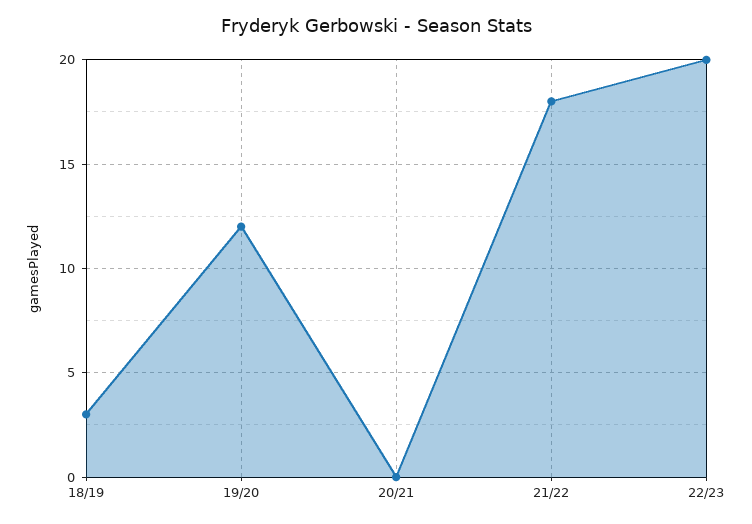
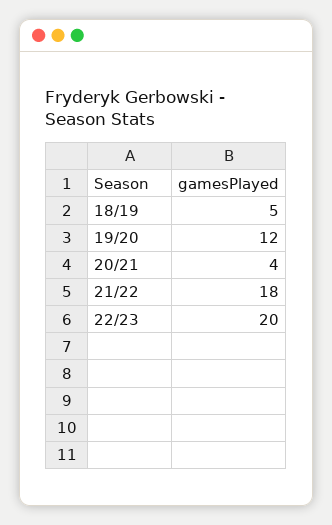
  {
-   "18/19": 3,
+   "18/19": 5,
    "19/20": 12,
-   "20/21": 0,
+   "20/21": 4,
    "21/22": 18,
    "22/23": 20
  }

